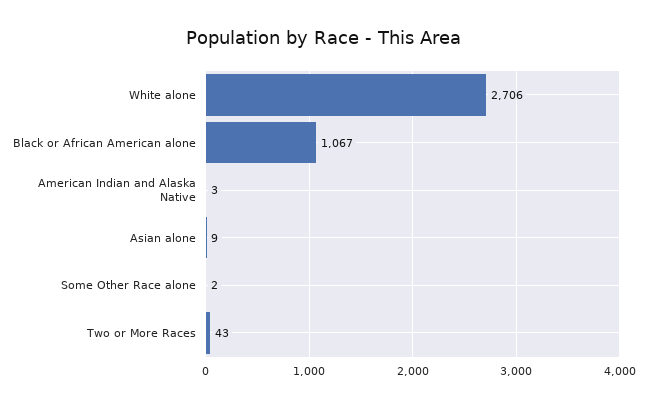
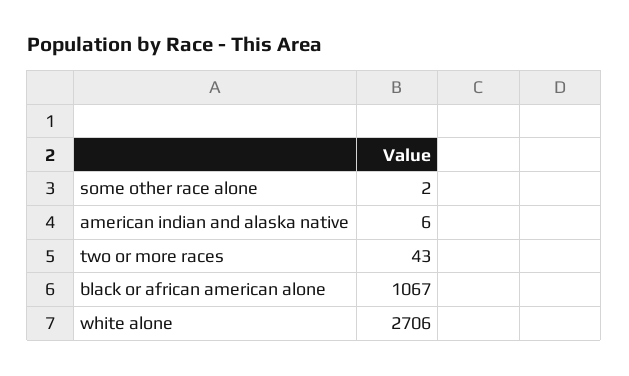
  {
    "White alone": 2706,
    "Black or African American alone": 1067,
-   "American Indian and Alaska Native": 3,
+   "American Indian and Alaska Native": 6,
-   "Asian alone": 9,
    "Some Other Race alone": 2,
    "Two or More Races": 43
  }

